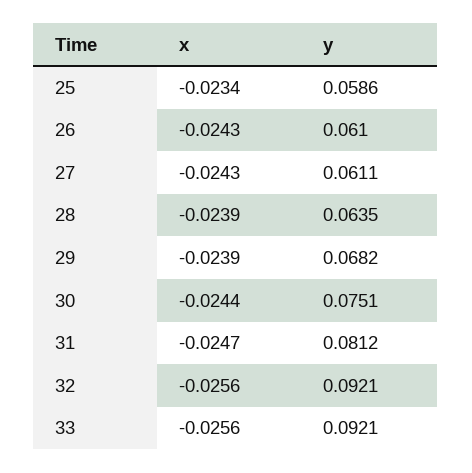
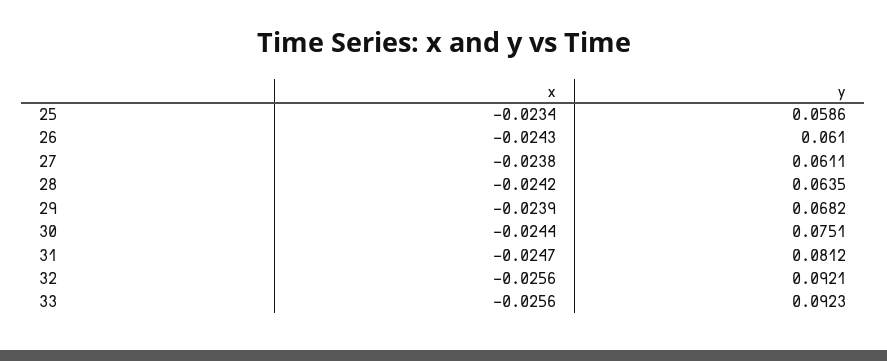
  {
    "x": {
      "25": -0.0234,
      "26": -0.0243,
-     "27": -0.0243,
+     "27": -0.0238,
-     "28": -0.0239,
+     "28": -0.0242,
      "29": -0.0239,
      "30": -0.0244,
      "31": -0.0247,
      "32": -0.0256,
      "33": -0.0256
    },
    "y": {
      "25": 0.0586,
      "26": 0.061,
      "27": 0.0611,
      "28": 0.0635,
      "29": 0.0682,
      "30": 0.0751,
      "31": 0.0812,
      "32": 0.0921,
-     "33": 0.0921
+     "33": 0.0923
    }
  }

